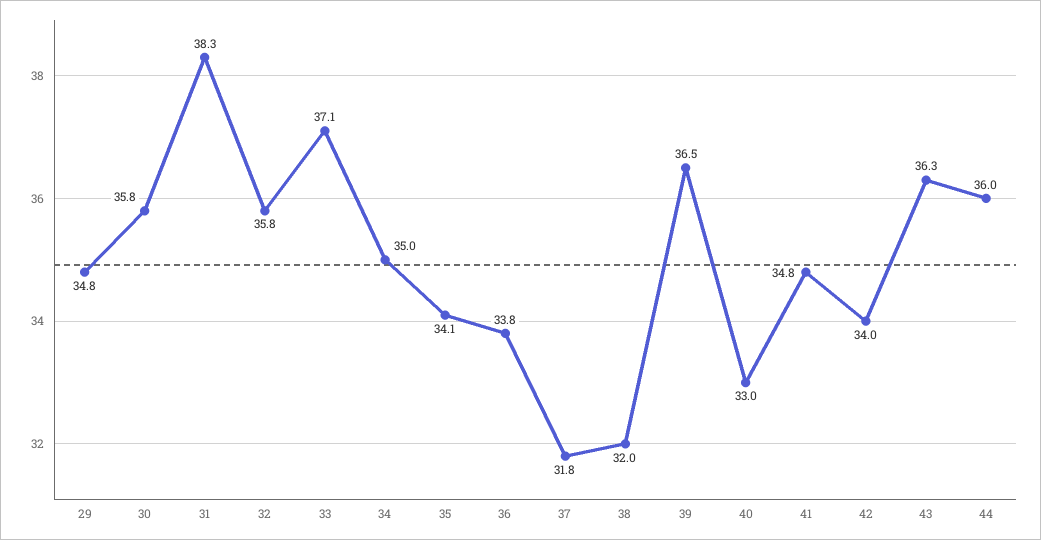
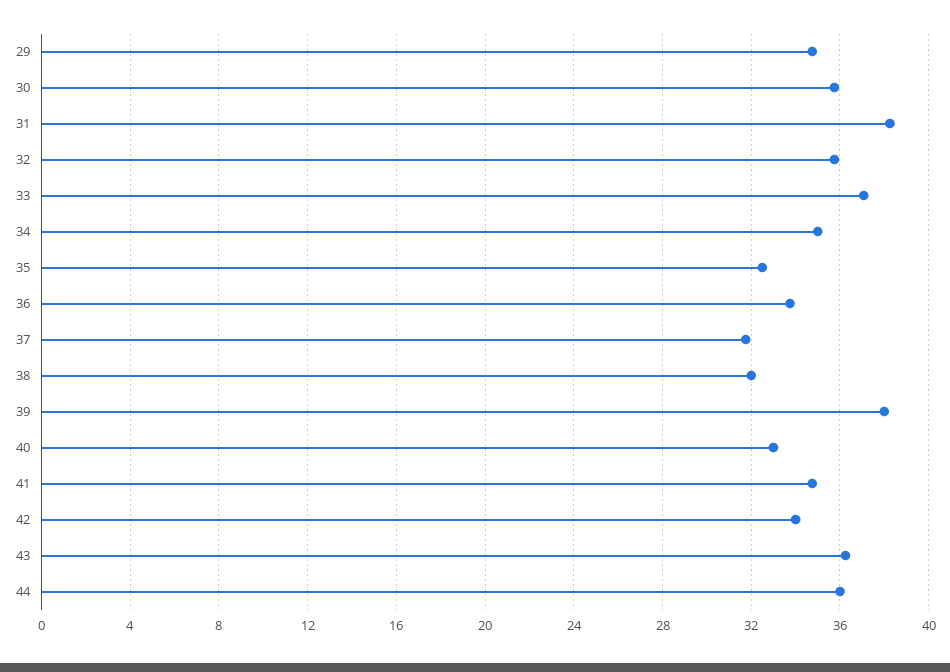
  {
    "29": 34.8,
    "30": 35.8,
    "31": 38.3,
    "32": 35.8,
    "33": 37.1,
    "34": 35,
-   "35": 34.1,
+   "35": 32.5,
    "36": 33.8,
    "37": 31.8,
    "38": 32,
-   "39": 36.5,
+   "39": 38,
    "40": 33,
    "41": 34.8,
    "42": 34,
    "43": 36.3,
    "44": 36
  }

